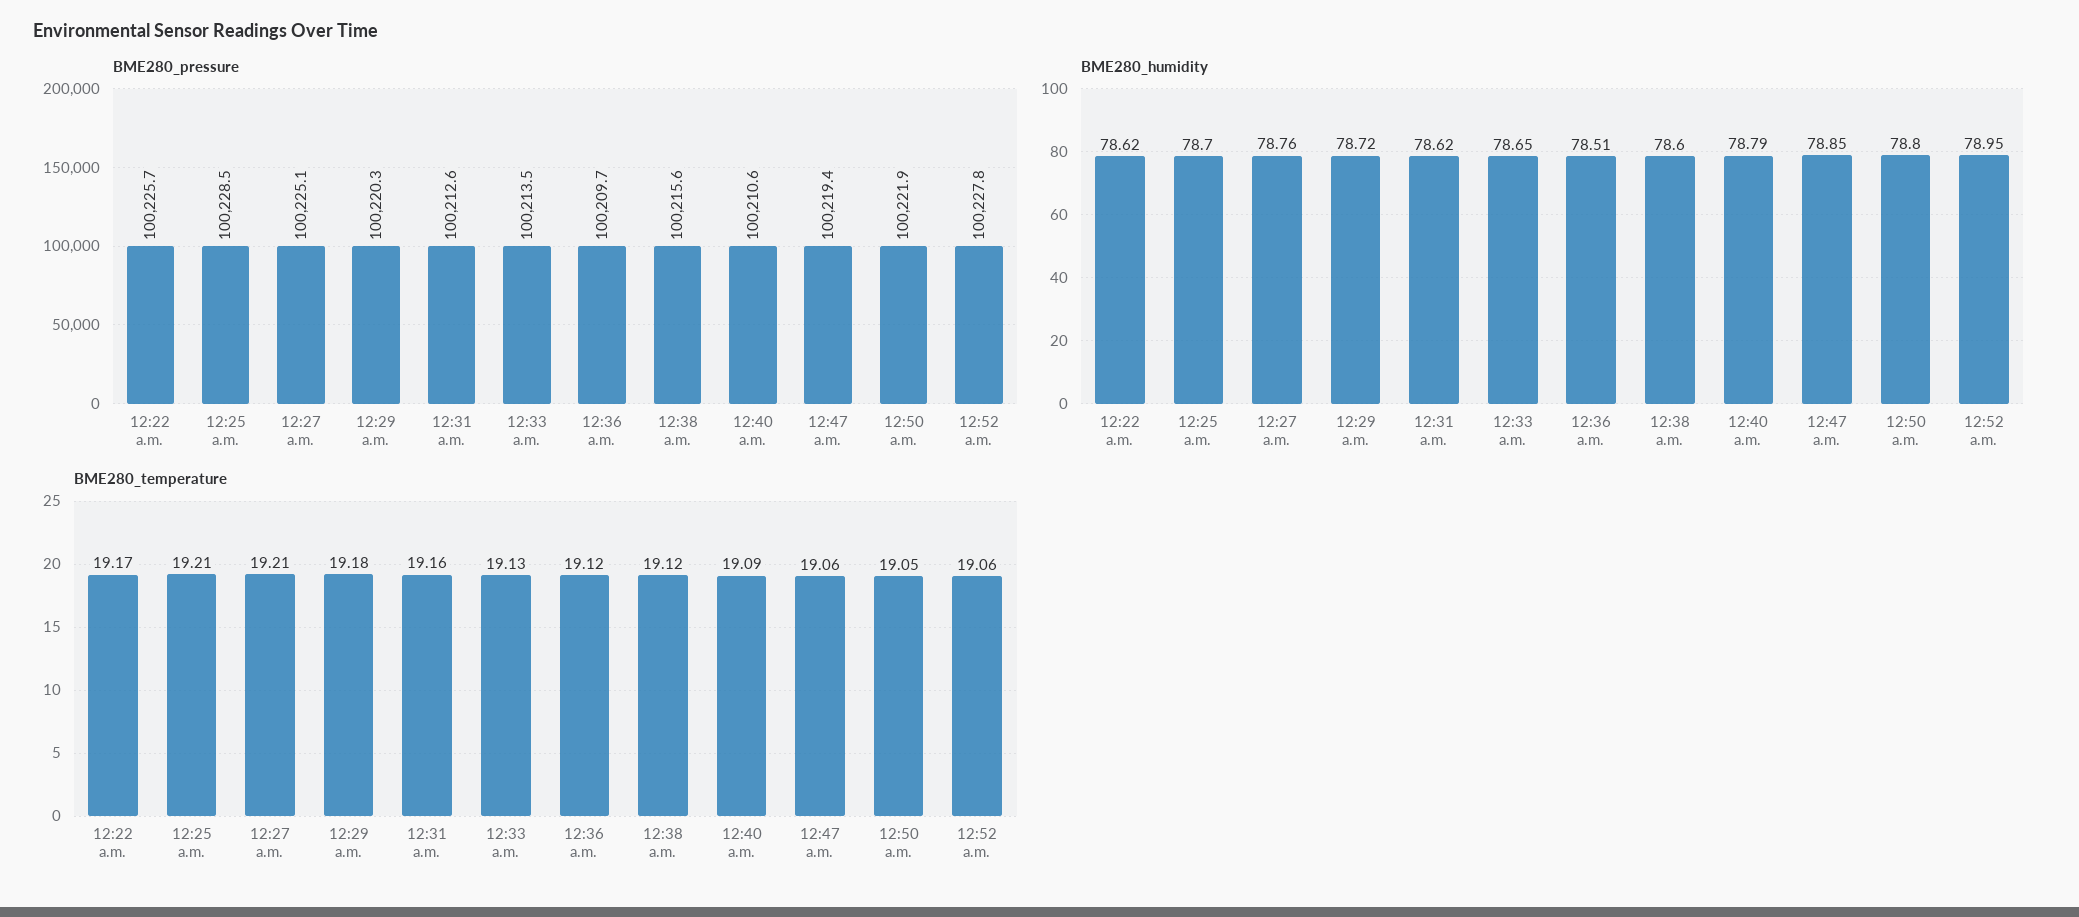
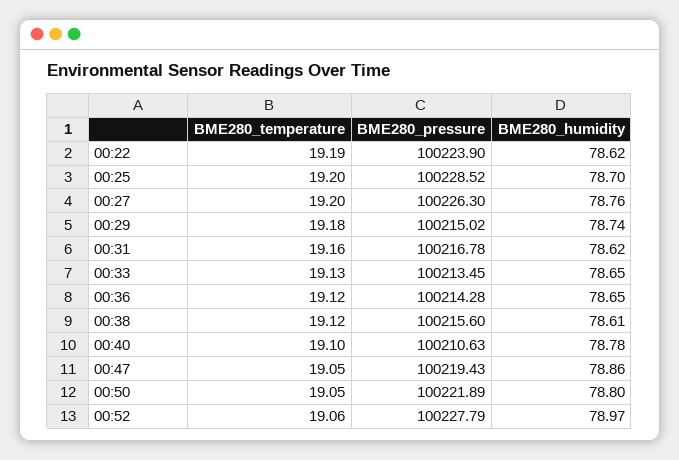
  {
    "BME280_pressure": {
-     "12:22 a.m.": 100225.7,
+     "12:22 a.m.": 100223.9,
      "12:25 a.m.": 100228.52,
-     "12:27 a.m.": 100225.1,
+     "12:27 a.m.": 100226.3,
-     "12:29 a.m.": 100220.3,
+     "12:29 a.m.": 100215.02,
-     "12:31 a.m.": 100212.6,
+     "12:31 a.m.": 100216.78,
      "12:33 a.m.": 100213.45,
-     "12:36 a.m.": 100209.7,
+     "12:36 a.m.": 100214.28,
      "12:38 a.m.": 100215.6,
      "12:40 a.m.": 100210.63,
      "12:47 a.m.": 100219.43,
      "12:50 a.m.": 100221.89,
      "12:52 a.m.": 100227.79
    },
    "BME280_humidity": {
      "12:22 a.m.": 78.62,
      "12:25 a.m.": 78.7,
      "12:27 a.m.": 78.76,
-     "12:29 a.m.": 78.72,
+     "12:29 a.m.": 78.74,
      "12:31 a.m.": 78.62,
      "12:33 a.m.": 78.65,
-     "12:36 a.m.": 78.51,
+     "12:36 a.m.": 78.65,
-     "12:38 a.m.": 78.6,
+     "12:38 a.m.": 78.61,
-     "12:40 a.m.": 78.79,
+     "12:40 a.m.": 78.78,
-     "12:47 a.m.": 78.85,
+     "12:47 a.m.": 78.86,
      "12:50 a.m.": 78.8,
-     "12:52 a.m.": 78.95
+     "12:52 a.m.": 78.97
    },
    "BME280_temperature": {
-     "12:22 a.m.": 19.17,
+     "12:22 a.m.": 19.19,
-     "12:25 a.m.": 19.21,
+     "12:25 a.m.": 19.2,
-     "12:27 a.m.": 19.21,
+     "12:27 a.m.": 19.2,
      "12:29 a.m.": 19.18,
      "12:31 a.m.": 19.16,
      "12:33 a.m.": 19.13,
      "12:36 a.m.": 19.12,
      "12:38 a.m.": 19.12,
-     "12:40 a.m.": 19.09,
+     "12:40 a.m.": 19.1,
-     "12:47 a.m.": 19.06,
+     "12:47 a.m.": 19.05,
      "12:50 a.m.": 19.05,
      "12:52 a.m.": 19.06
    }
  }

